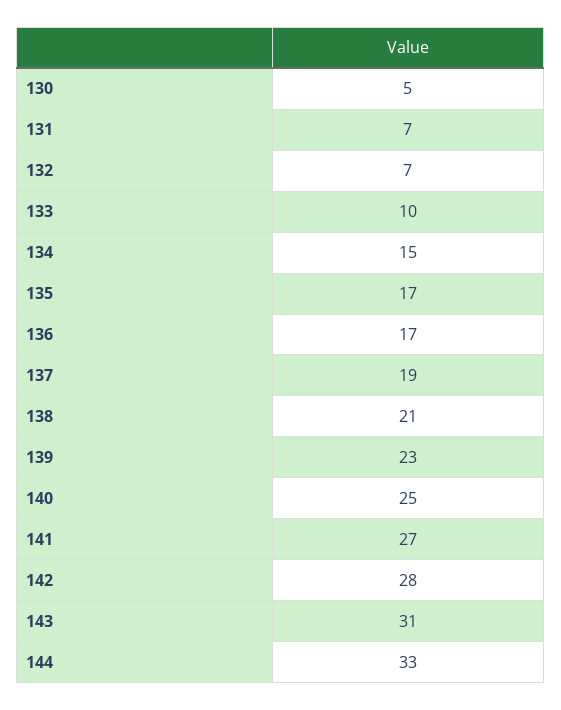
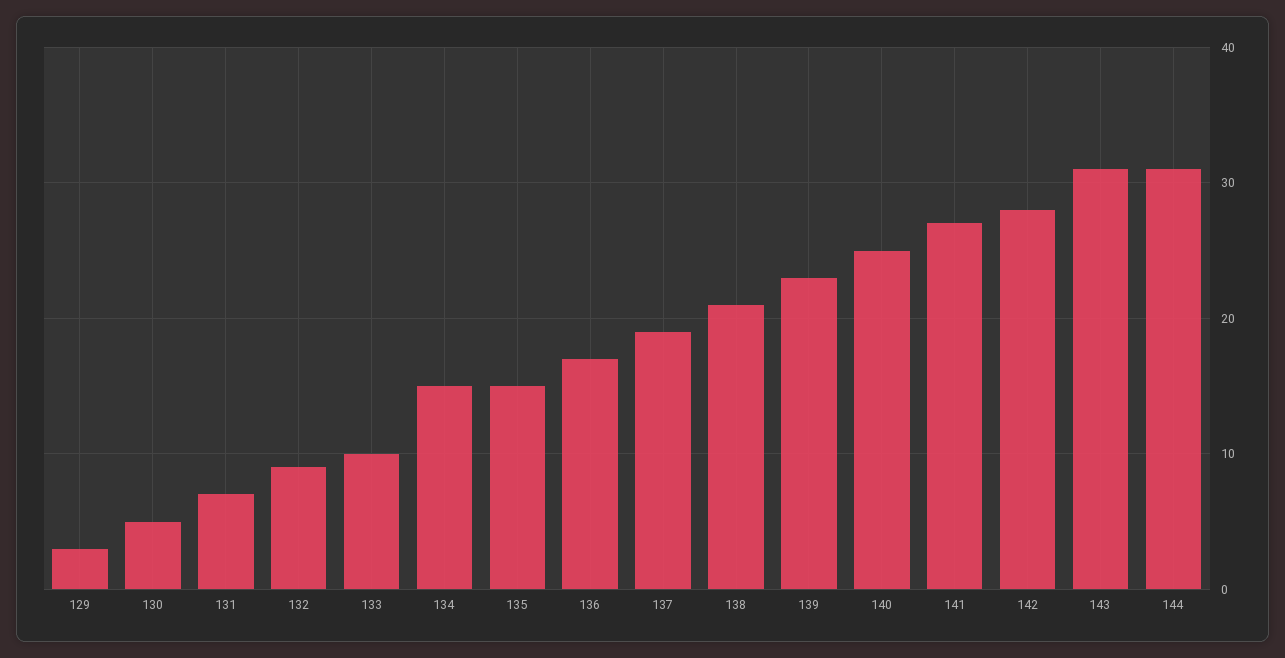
  {
    "130": 5,
    "131": 7,
-   "132": 7,
+   "132": 9,
    "133": 10,
    "134": 15,
-   "135": 17,
+   "135": 15,
    "136": 17,
    "137": 19,
    "138": 21,
    "139": 23,
    "140": 25,
    "141": 27,
    "142": 28,
    "143": 31,
-   "144": 33
+   "144": 31,
+   "129": 3
  }

